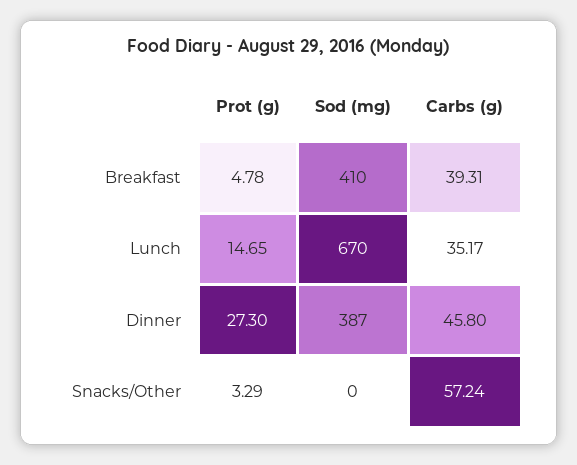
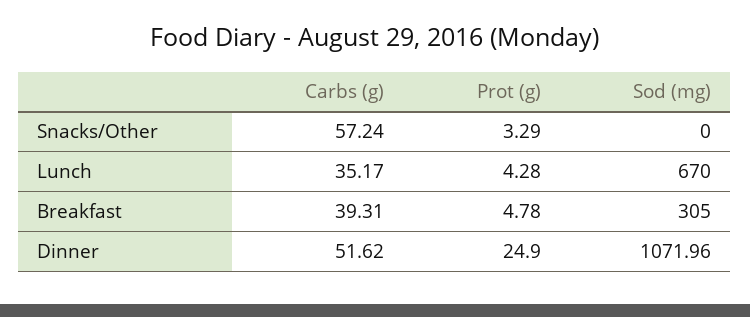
  {
    "Prot (g)": {
      "Breakfast": 4.78,
-     "Lunch": 14.65,
+     "Lunch": 4.28,
-     "Dinner": 27.3,
+     "Dinner": 24.9,
      "Snacks/Other": 3.29
    },
    "Sod (mg)": {
-     "Breakfast": 410,
+     "Breakfast": 305,
      "Lunch": 670,
-     "Dinner": 387,
+     "Dinner": 1071.96,
      "Snacks/Other": 0
    },
    "Carbs (g)": {
      "Breakfast": 39.31,
      "Lunch": 35.17,
-     "Dinner": 45.8,
+     "Dinner": 51.62,
      "Snacks/Other": 57.24
    }
  }

